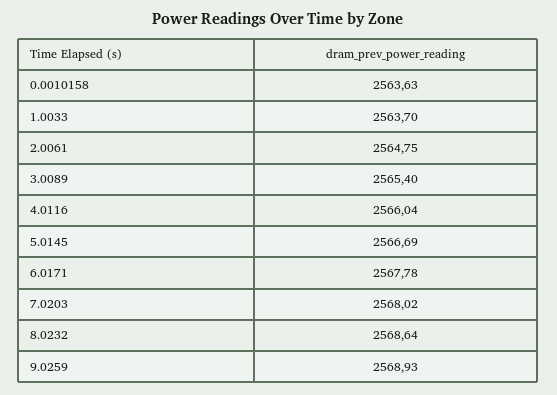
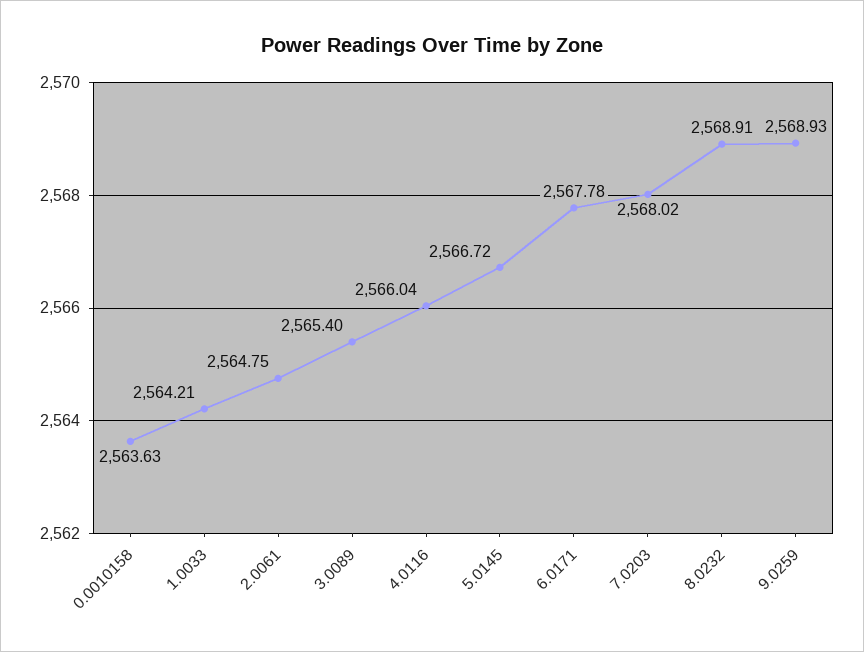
  {
    "0.0010158": 2563.63,
-   "1.0033": 2563.7,
+   "1.0033": 2564.21,
    "2.0061": 2564.75,
    "3.0089": 2565.4,
    "4.0116": 2566.04,
-   "5.0145": 2566.69,
+   "5.0145": 2566.72,
    "6.0171": 2567.78,
    "7.0203": 2568.02,
-   "8.0232": 2568.64,
+   "8.0232": 2568.91,
    "9.0259": 2568.93
  }

